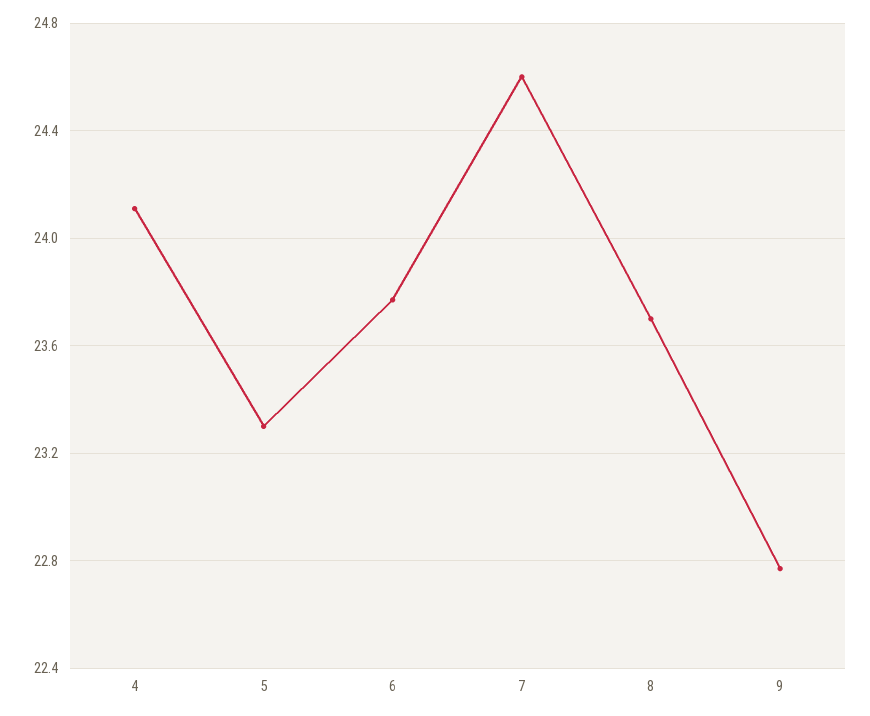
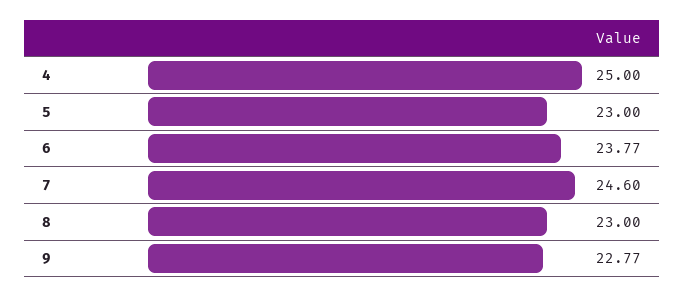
  {
-   "4": 24.1,
+   "4": 25,
-   "5": 23.3,
+   "5": 23,
    "6": 23.77,
    "7": 24.6,
-   "8": 23.7,
+   "8": 23,
    "9": 22.77
  }

